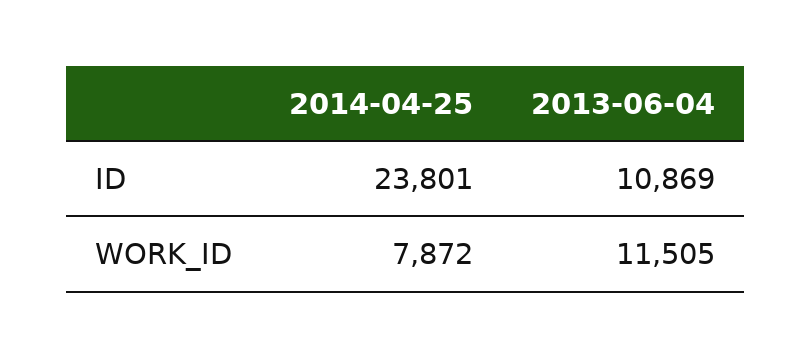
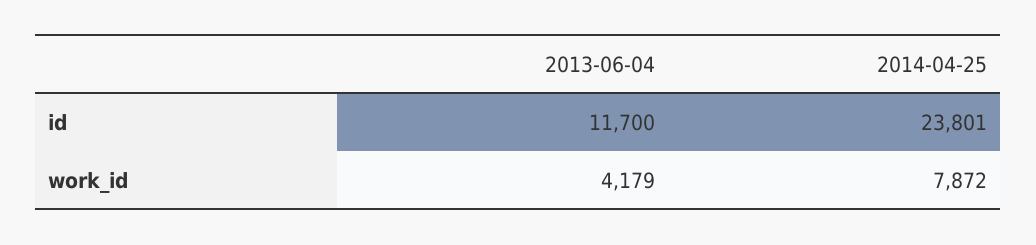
  {
    "2014-04-25": {
      "ID": 23801,
      "WORK_ID": 7872
    },
    "2013-06-04": {
-     "ID": 10869,
+     "ID": 11700,
-     "WORK_ID": 11505
+     "WORK_ID": 4179
    }
  }

